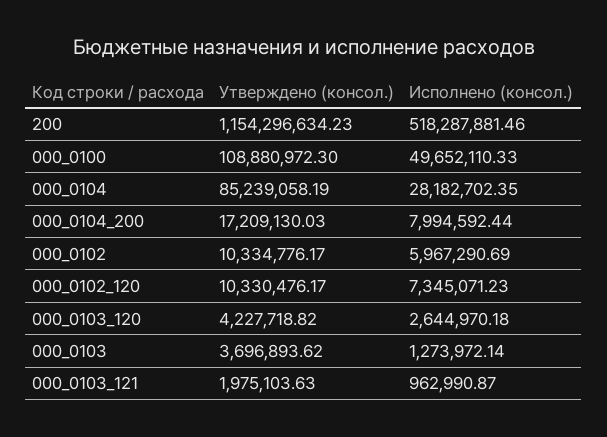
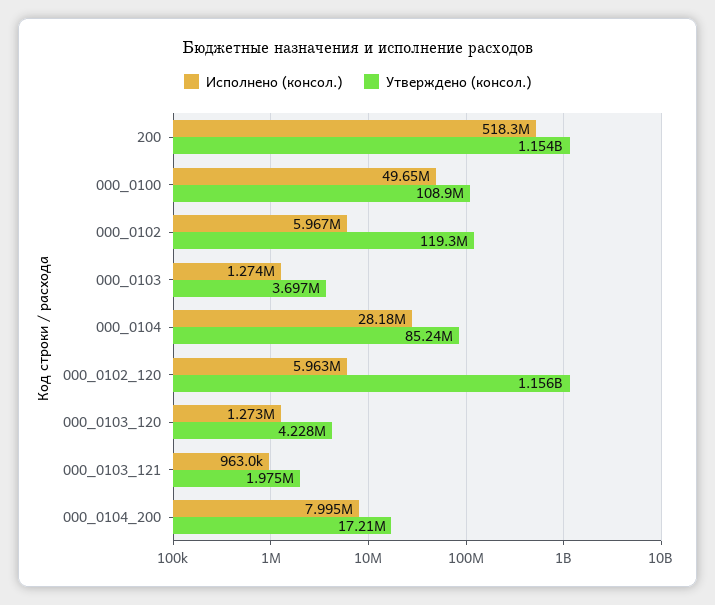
  {
    "Утверждено (консол.)": {
      "200": 1154296634.23,
      "000_0100": 108880972.3,
      "000_0104": 85239058.19,
      "000_0104_200": 17209130.03,
-     "000_0102": 10334776.17,
+     "000_0102": 119300000,
-     "000_0102_120": 10330476.17,
+     "000_0102_120": 1156000000,
      "000_0103_120": 4227718.82,
      "000_0103": 3696893.62,
      "000_0103_121": 1975103.63
    },
    "Исполнено (консол.)": {
      "200": 518287881.46,
      "000_0100": 49652110.33,
      "000_0104": 28182702.35,
      "000_0104_200": 7994592.44,
      "000_0102": 5967290.69,
-     "000_0102_120": 7345071.23,
+     "000_0102_120": 5963000,
-     "000_0103_120": 2644970.18,
+     "000_0103_120": 1273000,
      "000_0103": 1273972.14,
      "000_0103_121": 962990.87
    }
  }

